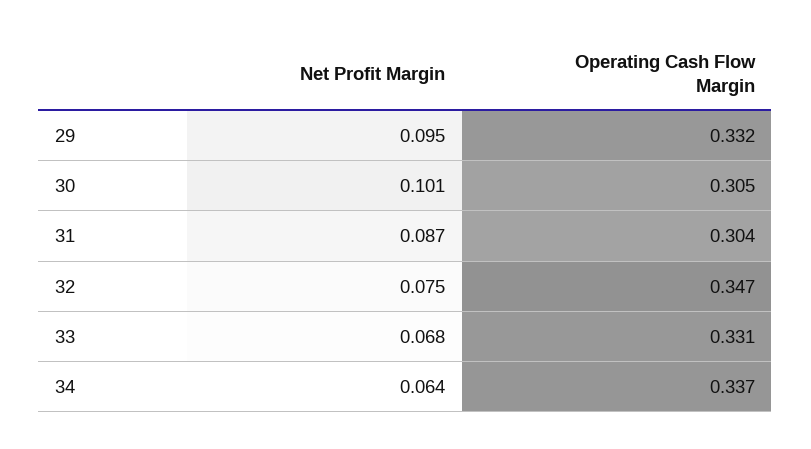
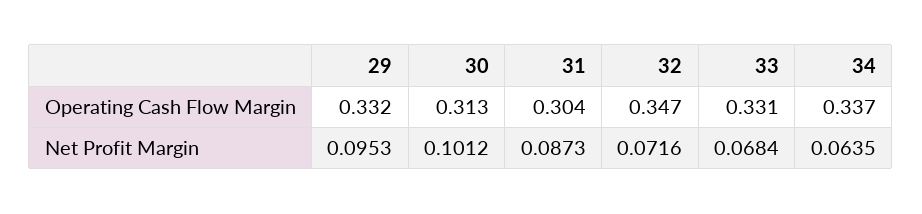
  {
    "Net Profit Margin": {
      "29": 0.0953,
      "30": 0.1012,
      "31": 0.0873,
-     "32": 0.075,
+     "32": 0.0716,
      "33": 0.0684,
      "34": 0.0635
    },
    "Operating Cash Flow Margin": {
      "29": 0.332,
-     "30": 0.305,
+     "30": 0.313,
      "31": 0.304,
      "32": 0.347,
      "33": 0.331,
      "34": 0.337
    }
  }

